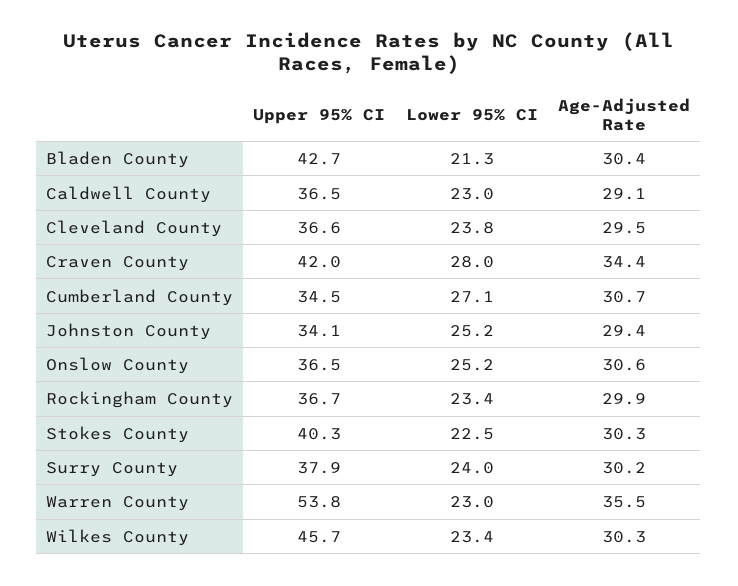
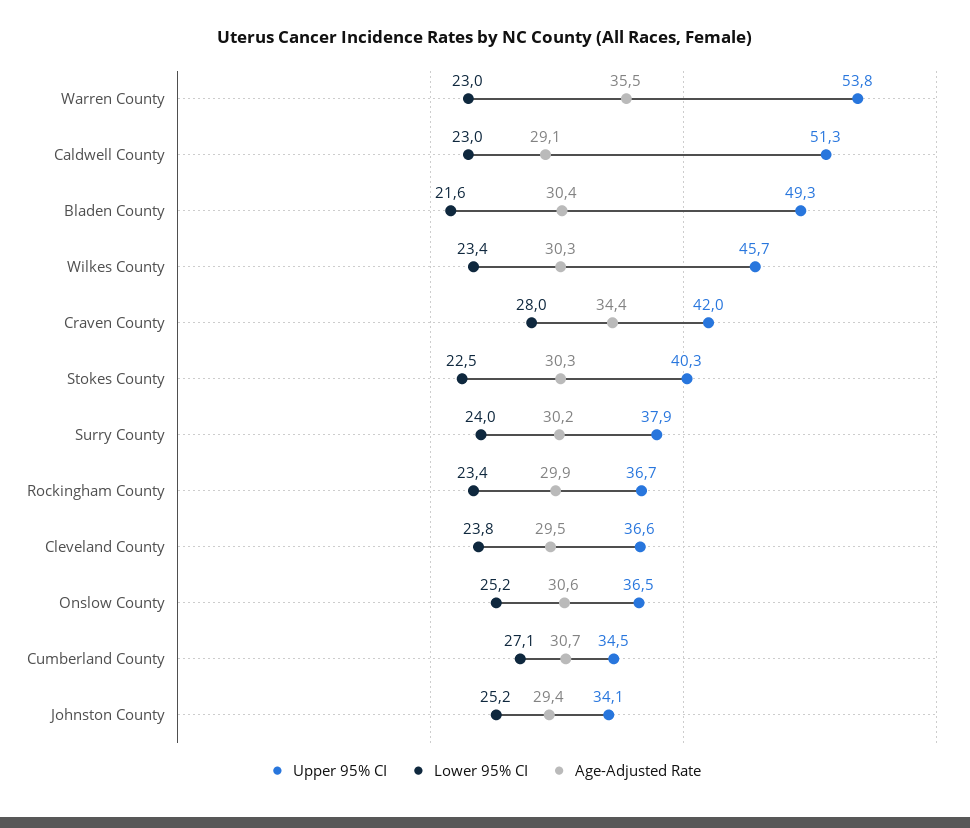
  {
    "Upper 95% CI": {
-     "Bladen County": 42.7,
+     "Bladen County": 49.3,
-     "Caldwell County": 36.5,
+     "Caldwell County": 51.3,
      "Cleveland County": 36.6,
      "Craven County": 42,
      "Cumberland County": 34.5,
      "Johnston County": 34.1,
      "Onslow County": 36.5,
      "Rockingham County": 36.7,
      "Stokes County": 40.3,
      "Surry County": 37.9,
      "Warren County": 53.8,
      "Wilkes County": 45.7
    },
    "Lower 95% CI": {
-     "Bladen County": 21.3,
+     "Bladen County": 21.6,
      "Caldwell County": 23,
      "Cleveland County": 23.8,
      "Craven County": 28,
      "Cumberland County": 27.1,
      "Johnston County": 25.2,
      "Onslow County": 25.2,
      "Rockingham County": 23.4,
      "Stokes County": 22.5,
      "Surry County": 24,
      "Warren County": 23,
      "Wilkes County": 23.4
    },
    "Age-Adjusted Rate": {
      "Bladen County": 30.4,
      "Caldwell County": 29.1,
      "Cleveland County": 29.5,
      "Craven County": 34.4,
      "Cumberland County": 30.7,
      "Johnston County": 29.4,
      "Onslow County": 30.6,
      "Rockingham County": 29.9,
      "Stokes County": 30.3,
      "Surry County": 30.2,
      "Warren County": 35.5,
      "Wilkes County": 30.3
    }
  }

